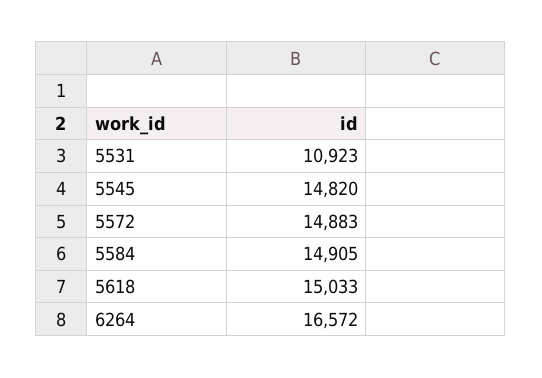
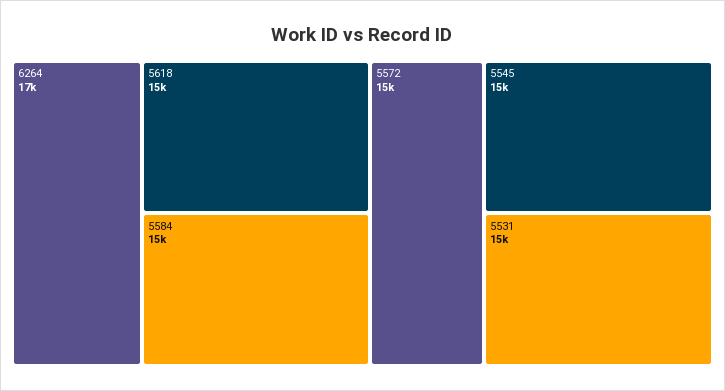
  {
-   "5531": 10923,
+   "5531": 15000,
    "5545": 14820,
    "5572": 14883,
    "5584": 14905,
    "5618": 15033,
    "6264": 16572
  }

